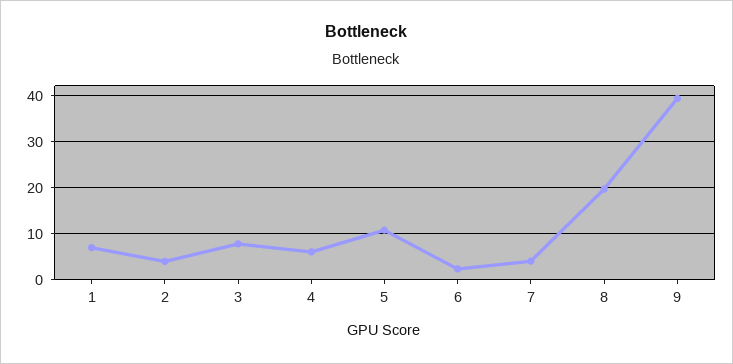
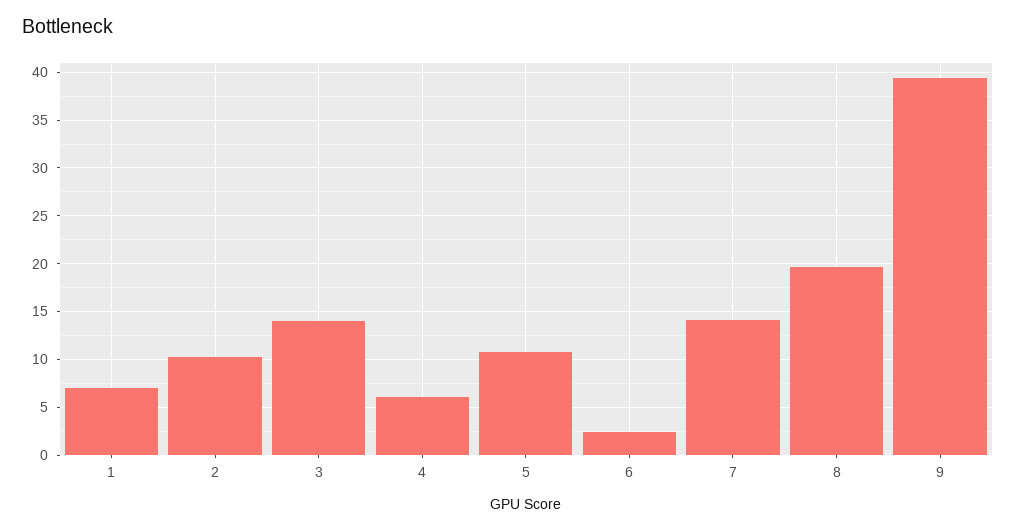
  {
    "1": 7,
-   "2": 4,
+   "2": 10,
-   "3": 8,
+   "3": 14,
    "4": 6,
    "5": 11,
    "6": 2,
-   "7": 4,
+   "7": 14,
    "8": 20,
    "9": 39
  }

